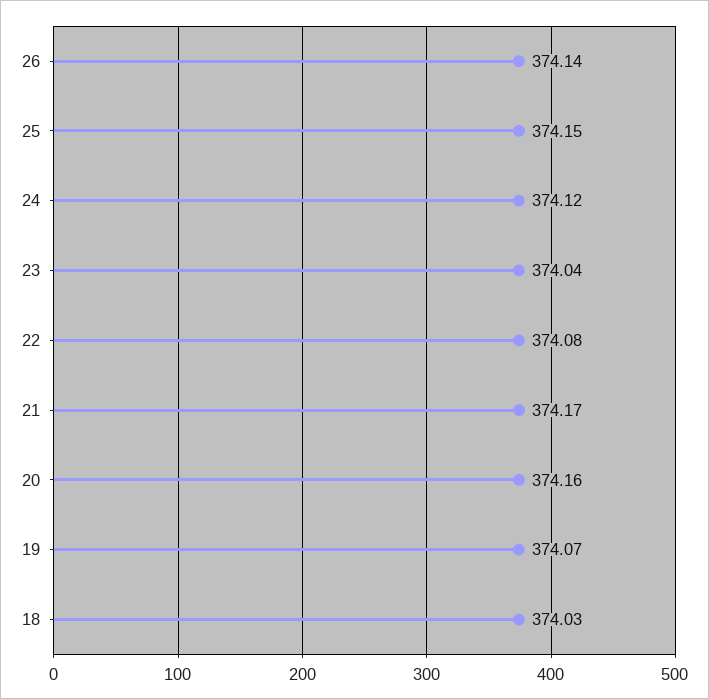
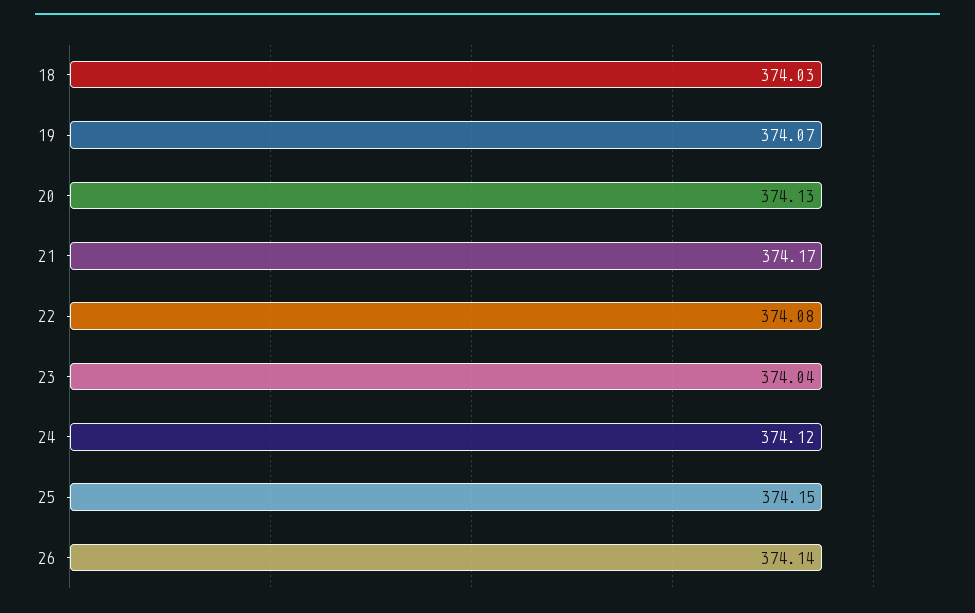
  {
    "26": 374.14,
    "25": 374.15,
    "24": 374.12,
    "23": 374.04,
    "22": 374.08,
    "21": 374.17,
-   "20": 374.16,
+   "20": 374.13,
    "19": 374.07,
    "18": 374.03
  }

